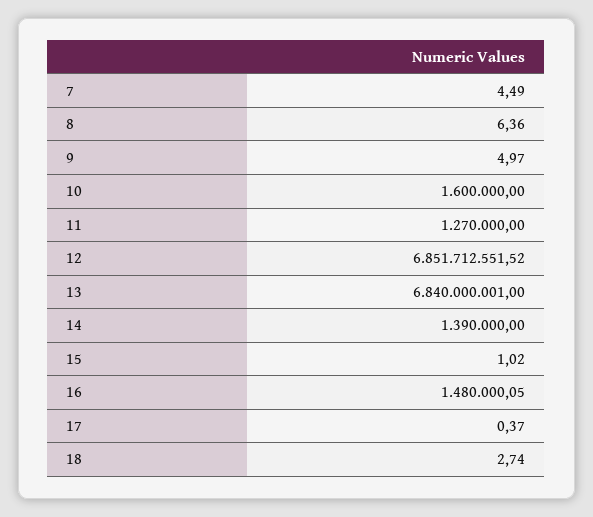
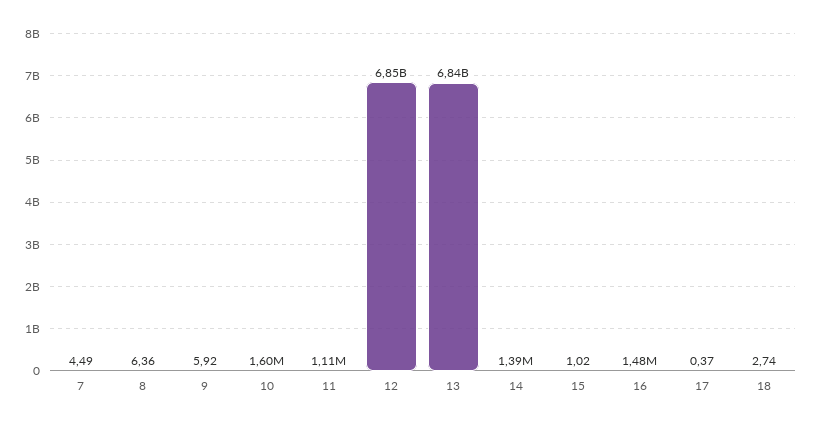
  {
    "7": 4.49,
    "8": 6.36,
-   "9": 4.97,
+   "9": 5.92,
    "10": 1600000,
-   "11": 1270000,
+   "11": 1110000,
    "12": 6851712551.52,
    "13": 6840000001,
    "14": 1390000,
    "15": 1.02,
    "16": 1480000.05,
    "17": 0.37,
    "18": 2.74
  }

